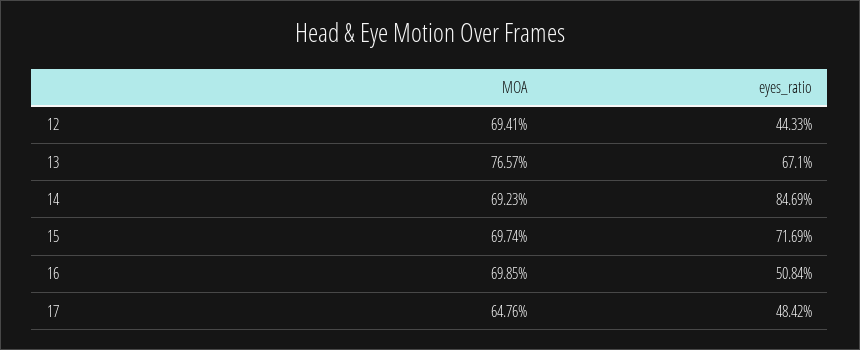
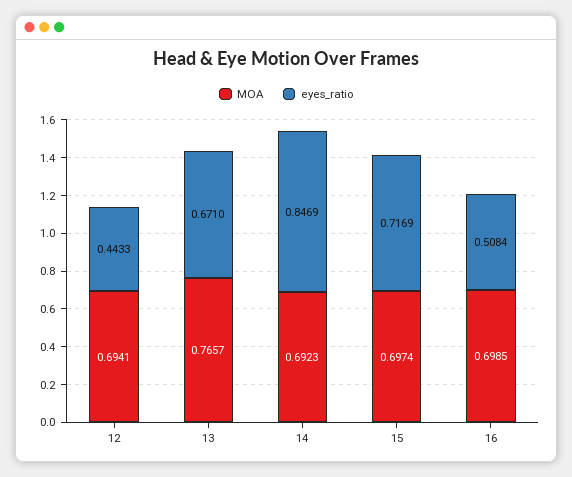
  {
    "MOA": {
      "12": 0.6941,
      "13": 0.7657,
      "14": 0.6923,
      "15": 0.6974,
-     "16": 0.6985,
+     "16": 0.6985
-     "17": 0.6476
    },
    "eyes_ratio": {
      "12": 0.4433,
      "13": 0.671,
      "14": 0.8469,
      "15": 0.7169,
-     "16": 0.5084,
+     "16": 0.5084
-     "17": 0.4842
    }
  }

